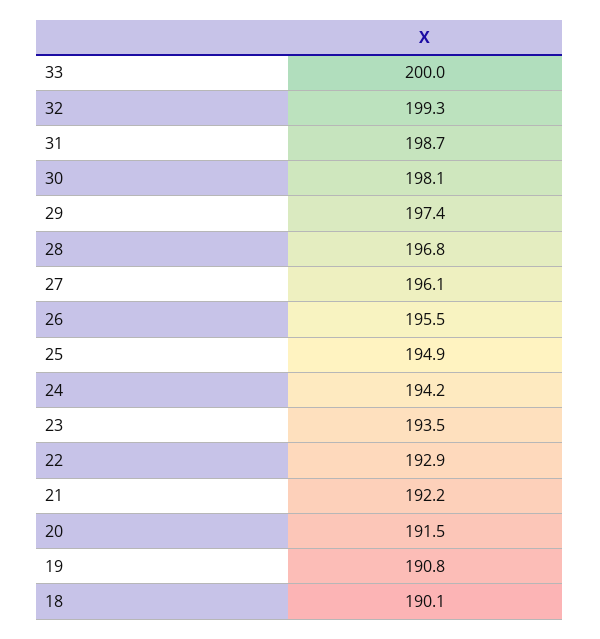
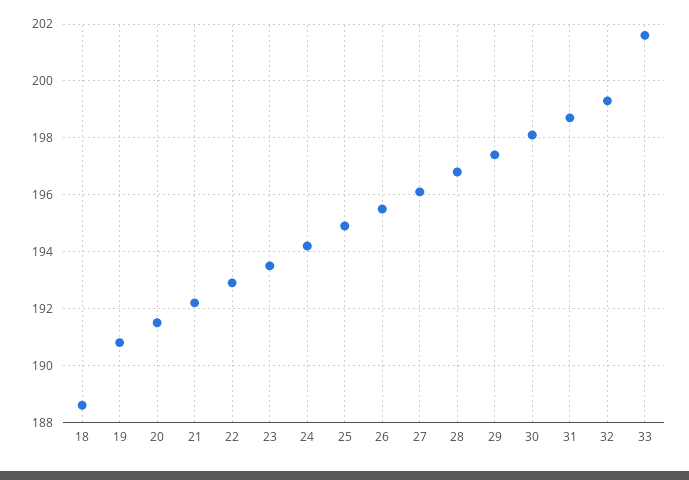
  {
-   "33": 200,
+   "33": 201.5,
    "32": 199.3,
    "31": 198.7,
    "30": 198.1,
    "29": 197.4,
    "28": 196.8,
    "27": 196.1,
    "26": 195.5,
    "25": 194.9,
    "24": 194.2,
    "23": 193.5,
    "22": 192.9,
    "21": 192.2,
    "20": 191.5,
    "19": 190.8,
-   "18": 190.1
+   "18": 188.5
  }

